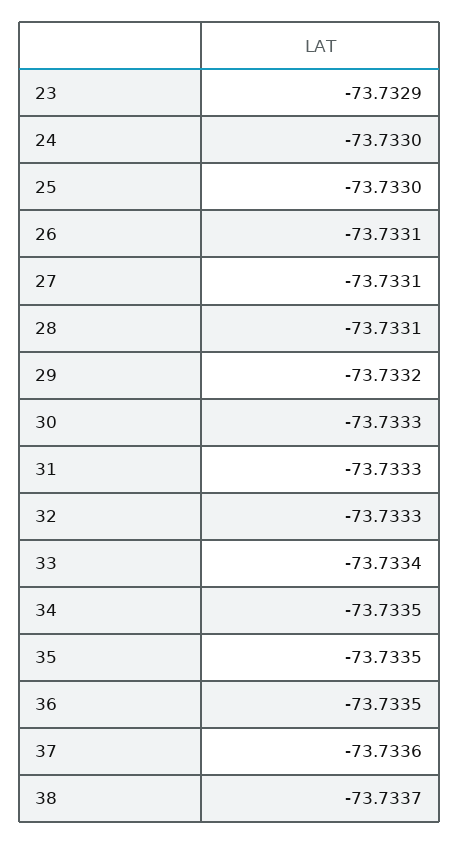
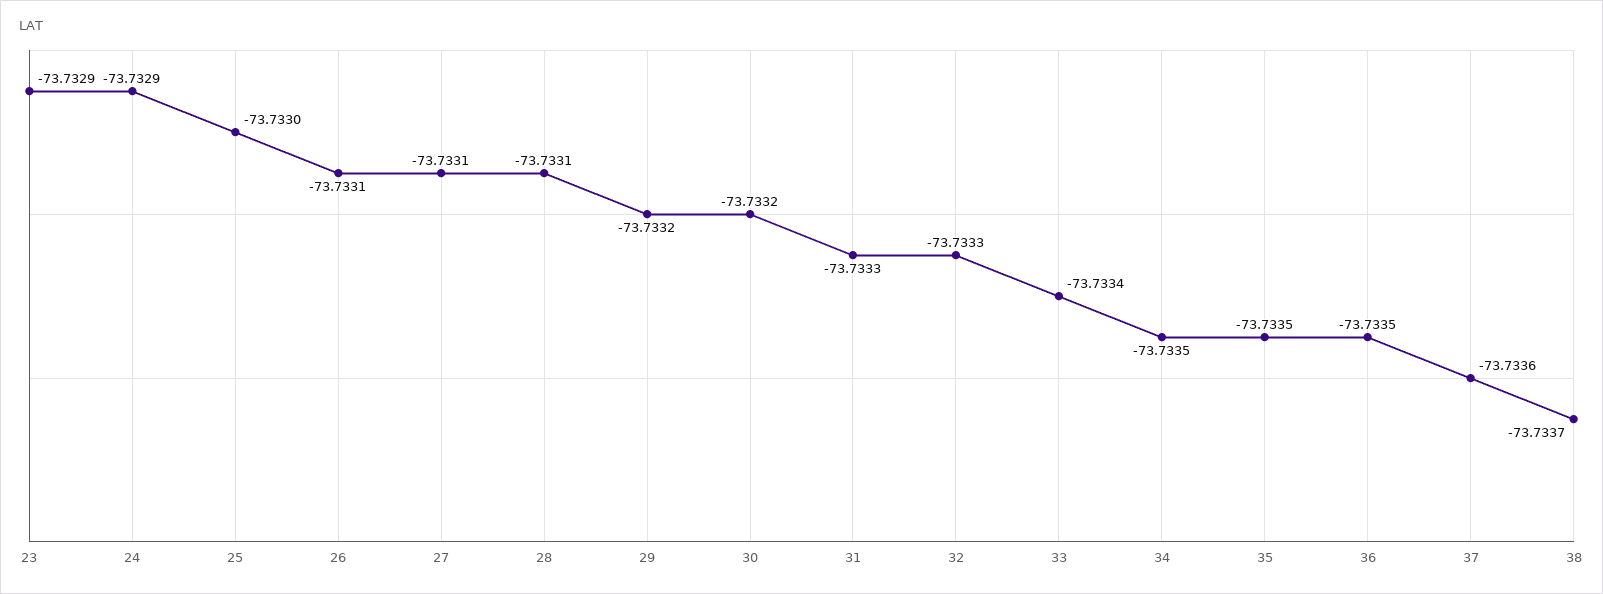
  {
    "23": -73.7329,
-   "24": -73.733,
+   "24": -73.7329,
    "25": -73.733,
    "26": -73.7331,
    "27": -73.7331,
    "28": -73.7331,
    "29": -73.7332,
-   "30": -73.7333,
+   "30": -73.7332,
    "31": -73.7333,
    "32": -73.7333,
    "33": -73.7334,
    "34": -73.7335,
    "35": -73.7335,
    "36": -73.7335,
    "37": -73.7336,
    "38": -73.7337
  }

